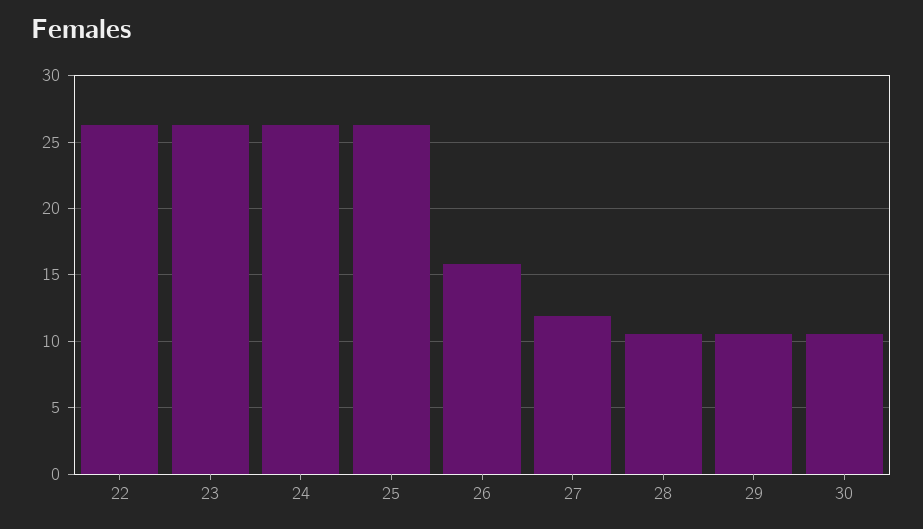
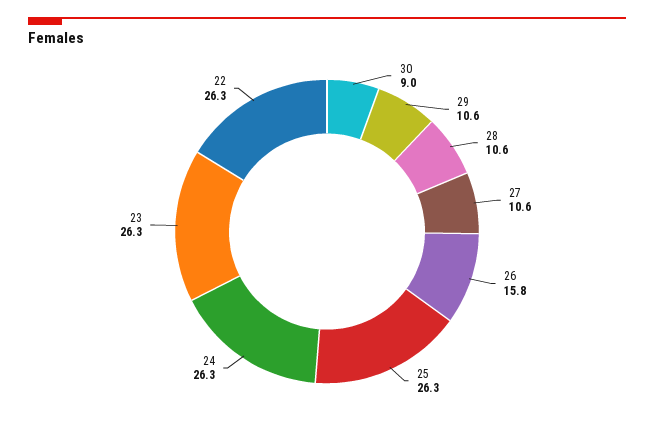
  {
    "22": 26.3,
    "23": 26.3,
    "24": 26.3,
    "25": 26.3,
    "26": 15.8,
-   "27": 12,
+   "27": 10.6,
    "28": 10.6,
    "29": 10.6,
-   "30": 10.5
+   "30": 9
  }

